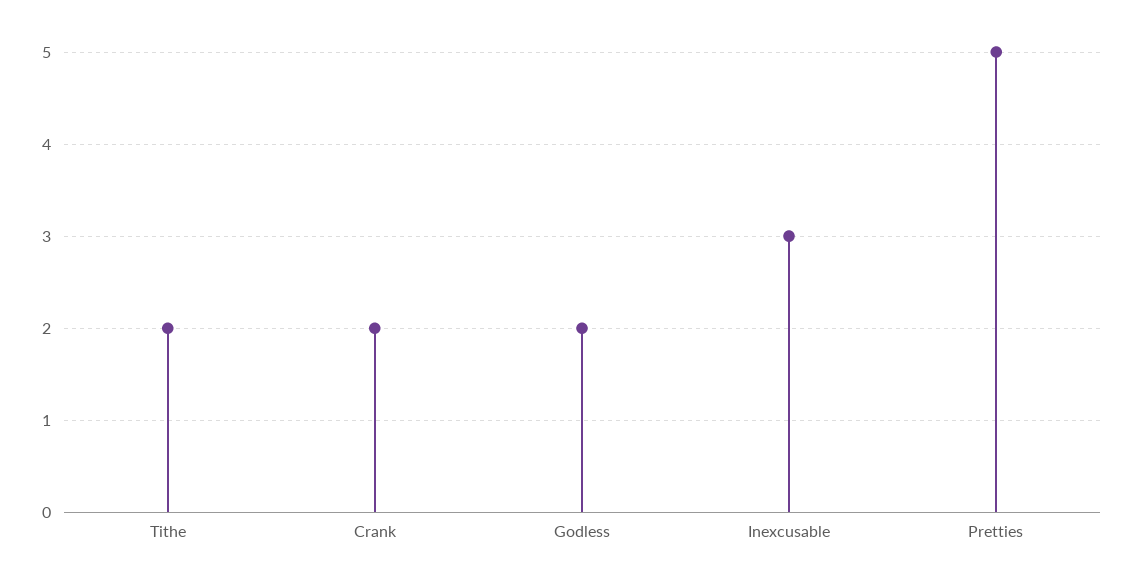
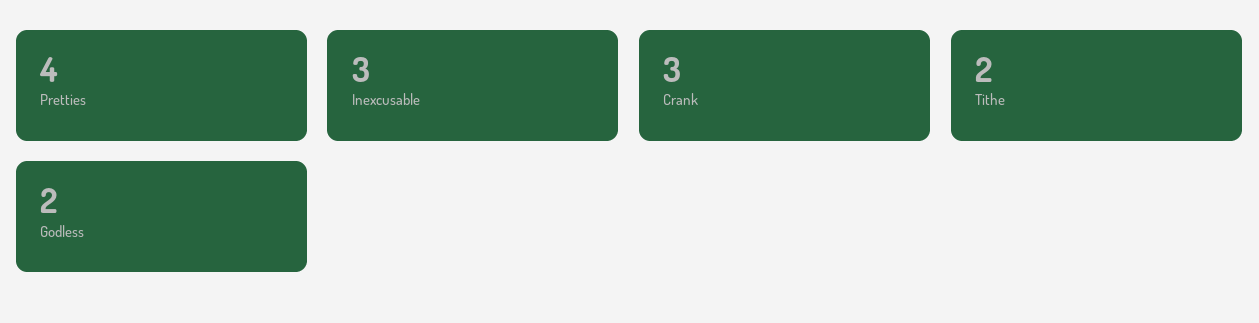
  {
    "Tithe": 2,
-   "Crank": 2,
+   "Crank": 3,
    "Godless": 2,
    "Inexcusable": 3,
-   "Pretties": 5
+   "Pretties": 4
  }

